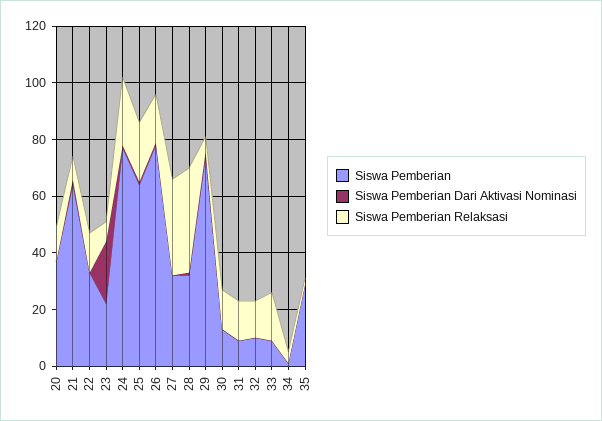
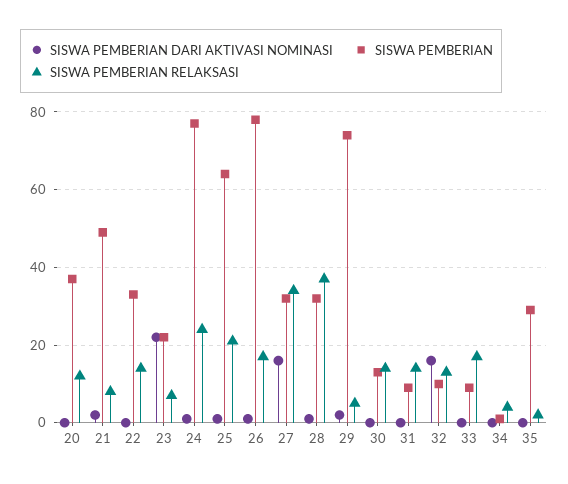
  {
    "Siswa Pemberian": {
      "20": 35,
-     "21": 65,
+     "21": 50,
      "22": 35,
      "23": 20,
      "24": 75,
      "25": 65,
      "26": 80,
      "27": 30,
      "28": 30,
      "29": 75,
      "30": 15,
      "31": 10,
      "32": 10,
      "33": 10,
      "34": 0,
      "35": 30
    },
    "Siswa Pemberian Dari Aktivasi Nominasi": {
      "20": 0,
      "21": 0,
      "22": 0,
      "23": 20,
      "24": 0,
      "25": 0,
      "26": 0,
-     "27": 0,
+     "27": 15,
      "28": 0,
      "29": 0,
      "30": 0,
      "31": 0,
-     "32": 0,
+     "32": 15,
      "33": 0,
      "34": 0,
      "35": 0
    },
    "Siswa Pemberian Relaksasi": {
      "20": 10,
      "21": 10,
      "22": 15,
      "23": 5,
      "24": 25,
      "25": 20,
      "26": 15,
      "27": 35,
      "28": 35,
      "29": 5,
      "30": 15,
      "31": 15,
      "32": 15,
      "33": 15,
      "34": 5,
      "35": 0
    }
  }

